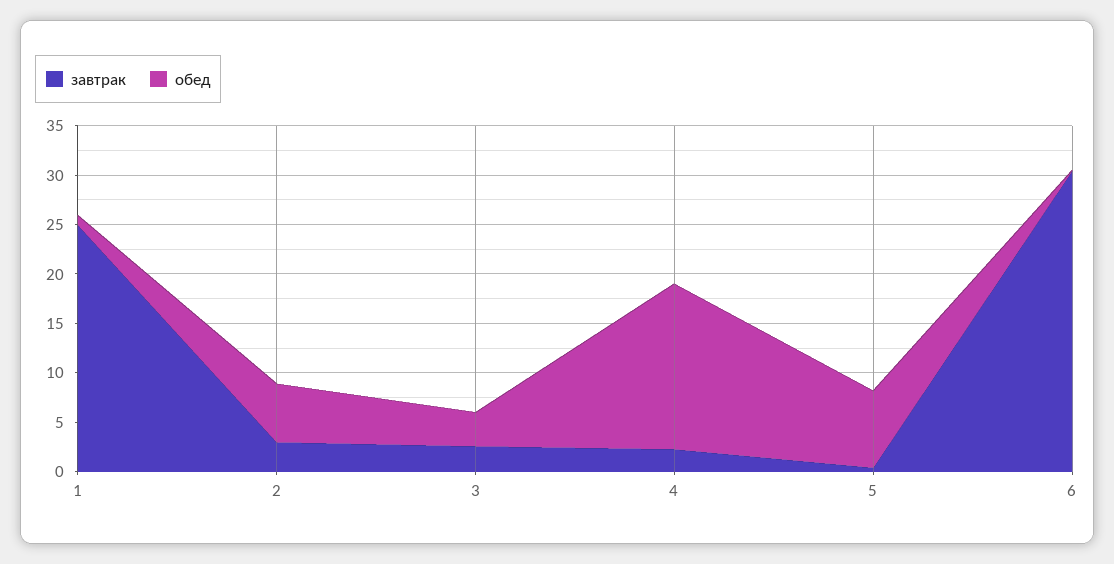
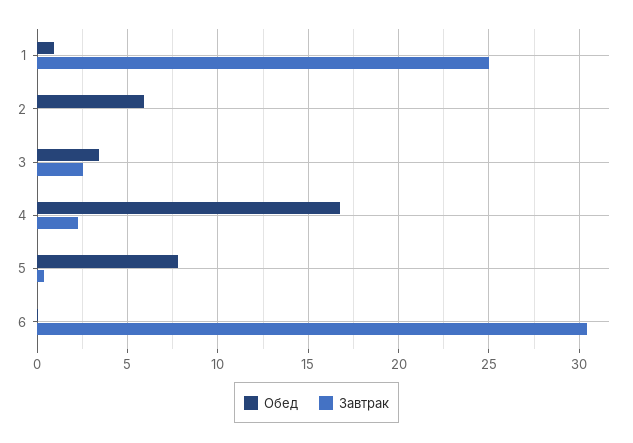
  {
    "завтрак": {
      "1": 25,
-     "2": 3,
+     "2": 0,
      "3": 2.5,
      "4": 2.5,
      "5": 0.5,
      "6": 30.5
    },
    "обед": {
      "1": 1,
      "2": 6,
      "3": 3.5,
      "4": 16.5,
      "5": 8,
      "6": 0
    }
  }

